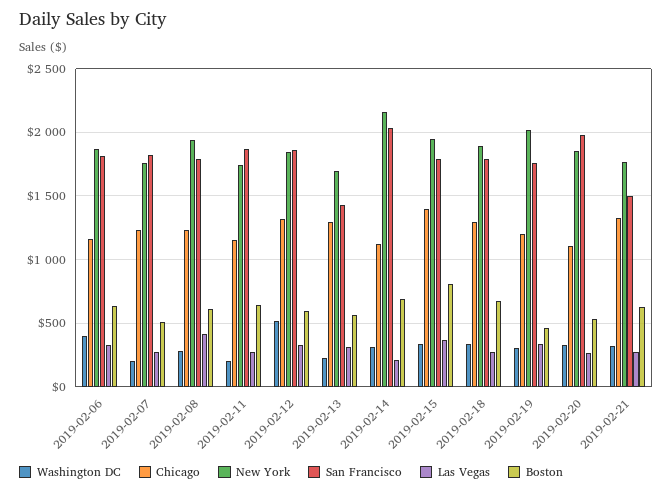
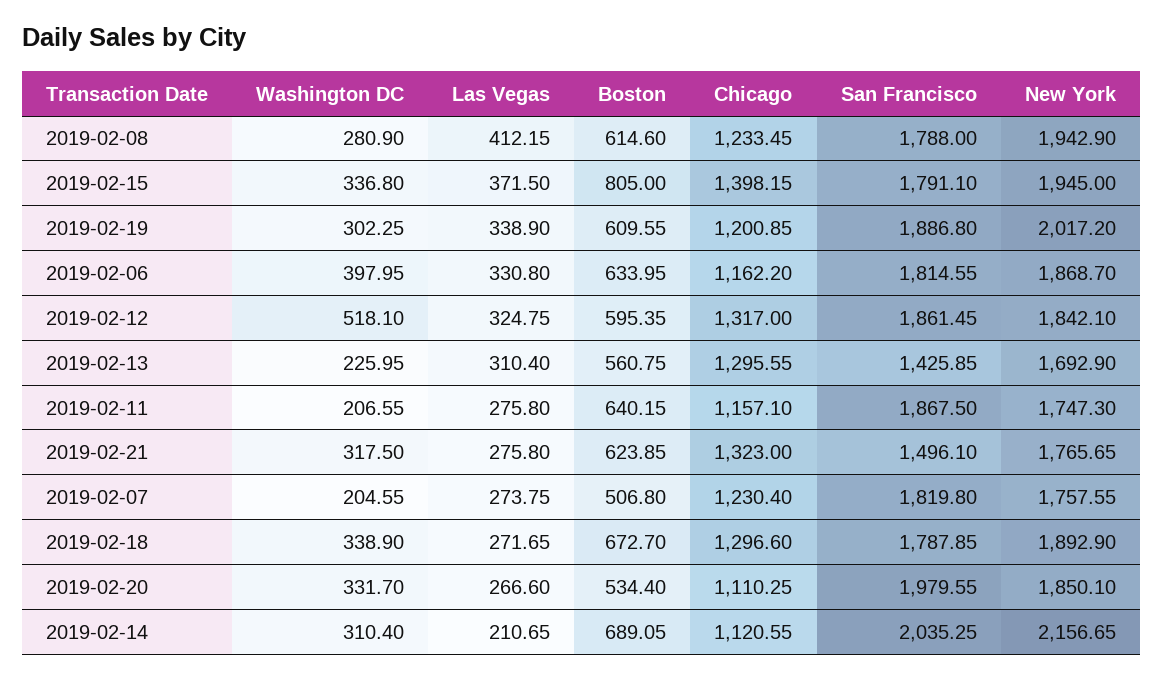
  {
    "Washington DC": {
      "2019-02-06": 397.95,
      "2019-02-07": 204.55,
      "2019-02-08": 280.9,
      "2019-02-11": 206.55,
      "2019-02-12": 518.1,
      "2019-02-13": 225.95,
      "2019-02-14": 310.4,
      "2019-02-15": 336.8,
      "2019-02-18": 338.9,
      "2019-02-19": 302.25,
      "2019-02-20": 331.7,
      "2019-02-21": 317.5
    },
    "Chicago": {
      "2019-02-06": 1162.2,
      "2019-02-07": 1230.4,
      "2019-02-08": 1233.45,
      "2019-02-11": 1157.1,
      "2019-02-12": 1317,
      "2019-02-13": 1295.55,
      "2019-02-14": 1120.55,
      "2019-02-15": 1398.15,
      "2019-02-18": 1296.6,
      "2019-02-19": 1200.85,
      "2019-02-20": 1110.25,
      "2019-02-21": 1323
    },
    "New York": {
      "2019-02-06": 1868.7,
      "2019-02-07": 1757.55,
      "2019-02-08": 1942.9,
      "2019-02-11": 1747.3,
      "2019-02-12": 1842.1,
      "2019-02-13": 1692.9,
      "2019-02-14": 2156.65,
      "2019-02-15": 1945,
      "2019-02-18": 1892.9,
      "2019-02-19": 2017.2,
      "2019-02-20": 1850.1,
      "2019-02-21": 1765.65
    },
    "San Francisco": {
      "2019-02-06": 1814.55,
      "2019-02-07": 1819.8,
      "2019-02-08": 1788,
      "2019-02-11": 1867.5,
      "2019-02-12": 1861.45,
      "2019-02-13": 1425.85,
      "2019-02-14": 2035.25,
      "2019-02-15": 1791.1,
      "2019-02-18": 1787.85,
-     "2019-02-19": 1750,
+     "2019-02-19": 1886.8,
      "2019-02-20": 1979.55,
      "2019-02-21": 1496.1
    },
    "Las Vegas": {
      "2019-02-06": 330.8,
      "2019-02-07": 273.75,
      "2019-02-08": 412.15,
      "2019-02-11": 275.8,
      "2019-02-12": 324.75,
      "2019-02-13": 310.4,
      "2019-02-14": 210.65,
      "2019-02-15": 371.5,
      "2019-02-18": 271.65,
      "2019-02-19": 338.9,
      "2019-02-20": 266.6,
      "2019-02-21": 275.8
    },
    "Boston": {
      "2019-02-06": 633.95,
      "2019-02-07": 506.8,
      "2019-02-08": 614.6,
      "2019-02-11": 640.15,
      "2019-02-12": 595.35,
      "2019-02-13": 560.75,
      "2019-02-14": 689.05,
      "2019-02-15": 805,
      "2019-02-18": 672.7,
-     "2019-02-19": 450,
+     "2019-02-19": 609.55,
      "2019-02-20": 534.4,
      "2019-02-21": 623.85
    }
  }

